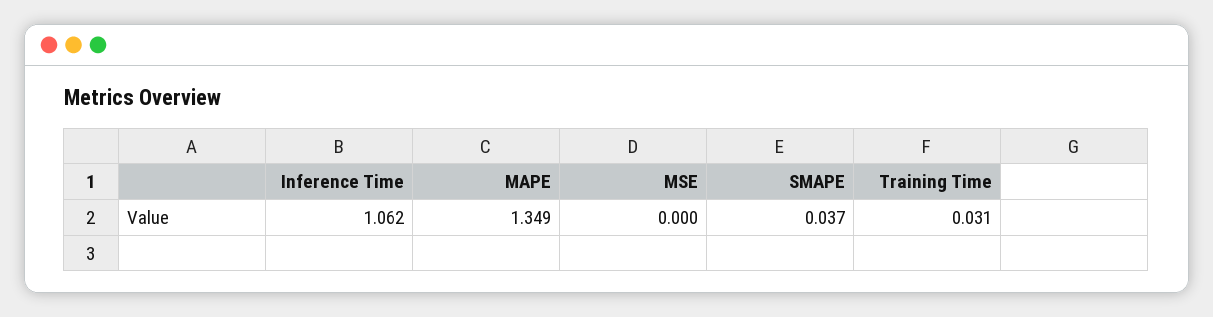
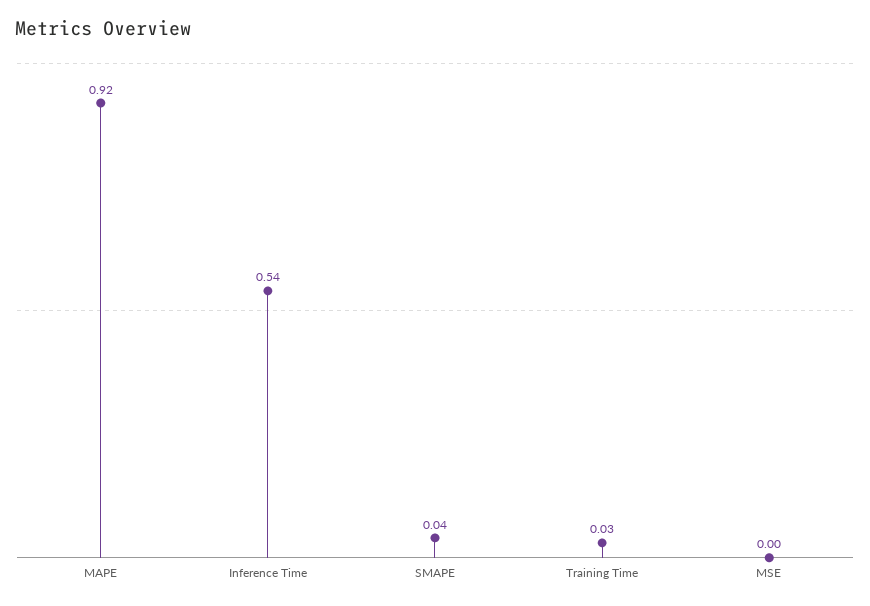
  {
-   "Inference Time": 1.062,
+   "Inference Time": 0.54,
-   "MAPE": 1.349,
+   "MAPE": 0.92,
    "MSE": 0,
    "SMAPE": 0.037,
    "Training Time": 0.031
  }

